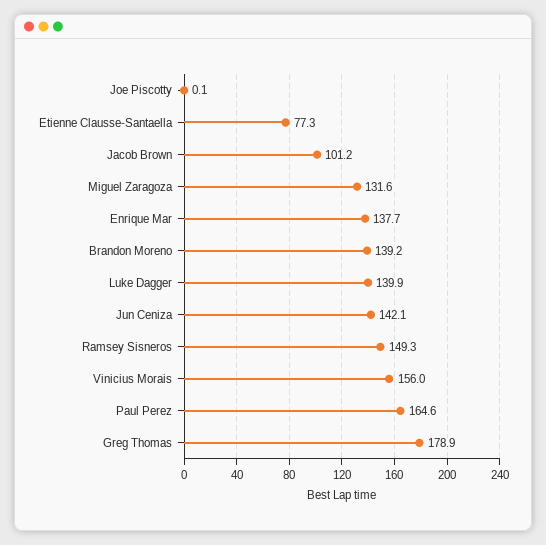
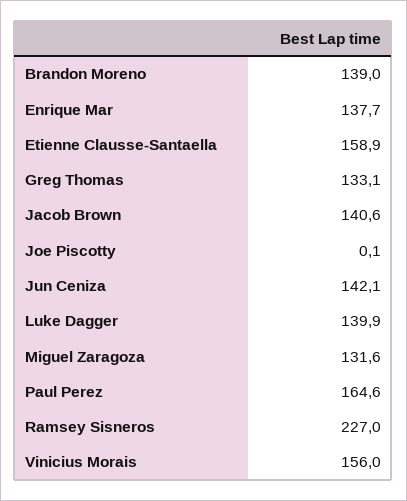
  {
    "Joe Piscotty": 0.1,
-   "Etienne Clausse-Santaella": 77.3,
+   "Etienne Clausse-Santaella": 158.9,
-   "Jacob Brown": 101.2,
+   "Jacob Brown": 140.6,
    "Miguel Zaragoza": 131.6,
    "Enrique Mar": 137.7,
-   "Brandon Moreno": 139.2,
+   "Brandon Moreno": 139,
    "Luke Dagger": 139.9,
    "Jun Ceniza": 142.1,
-   "Ramsey Sisneros": 149.3,
+   "Ramsey Sisneros": 227,
    "Vinicius Morais": 156,
    "Paul Perez": 164.6,
-   "Greg Thomas": 178.9
+   "Greg Thomas": 133.1
  }

